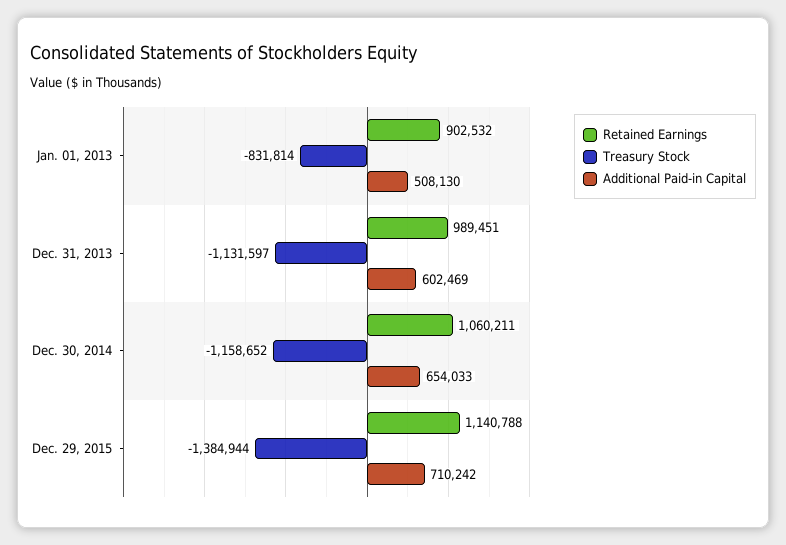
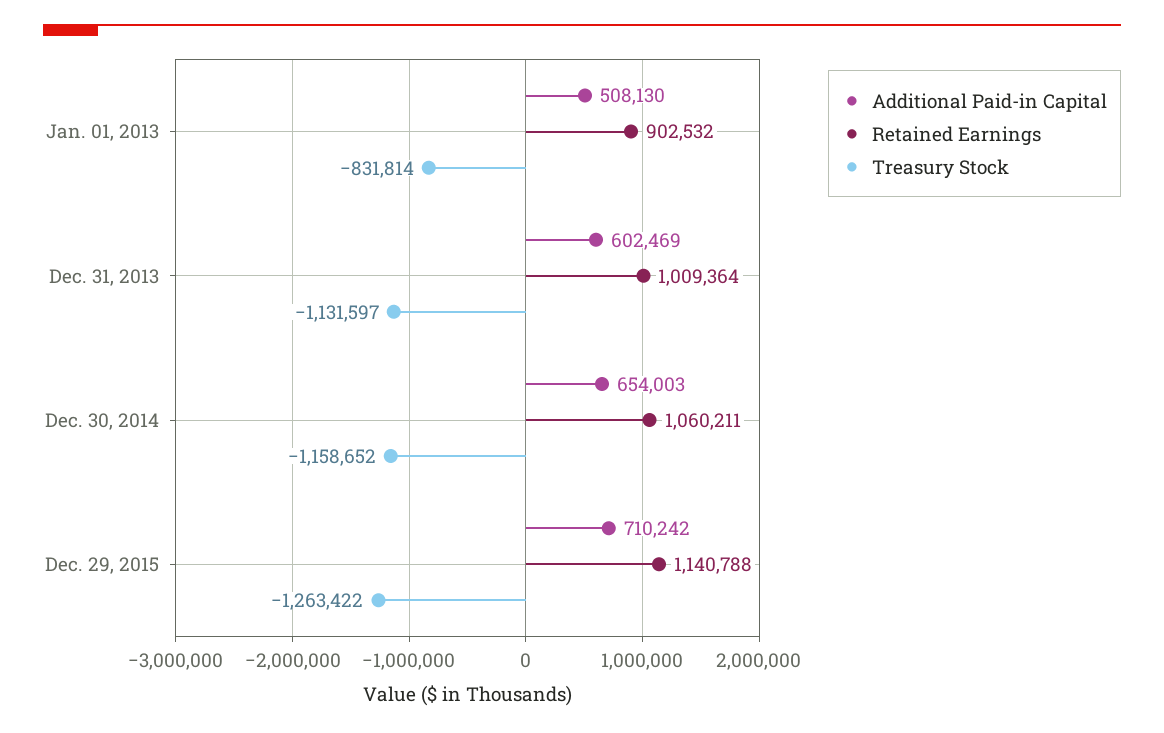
  {
    "Retained Earnings": {
      "Jan. 01, 2013": 902532,
-     "Dec. 31, 2013": 989451,
+     "Dec. 31, 2013": 1009364,
      "Dec. 30, 2014": 1060211,
      "Dec. 29, 2015": 1140788
    },
    "Treasury Stock": {
      "Jan. 01, 2013": -831814,
      "Dec. 31, 2013": -1131597,
      "Dec. 30, 2014": -1158652,
-     "Dec. 29, 2015": -1384944
+     "Dec. 29, 2015": -1263422
    },
    "Additional Paid-in Capital": {
      "Jan. 01, 2013": 508130,
      "Dec. 31, 2013": 602469,
-     "Dec. 30, 2014": 654033,
+     "Dec. 30, 2014": 654003,
      "Dec. 29, 2015": 710242
    }
  }

